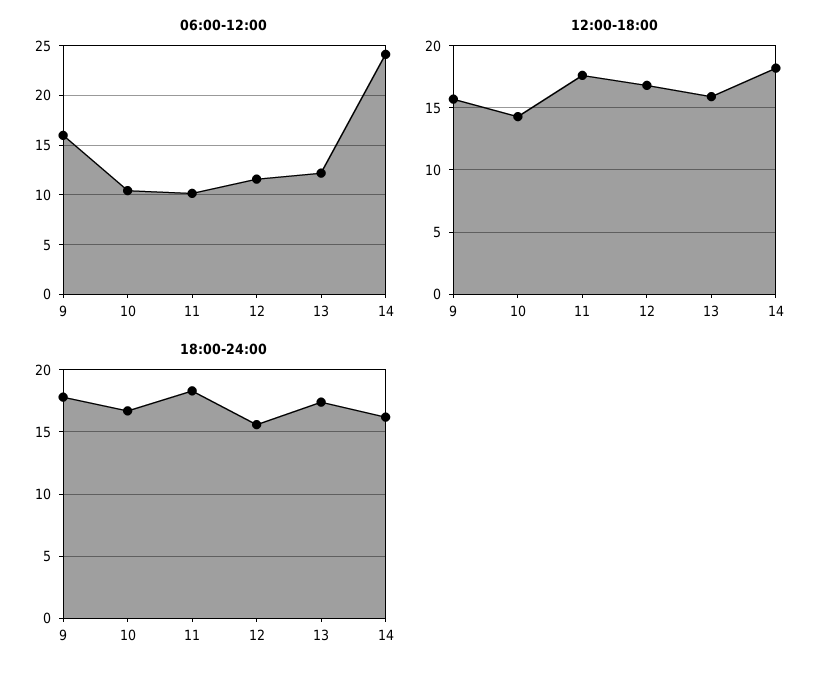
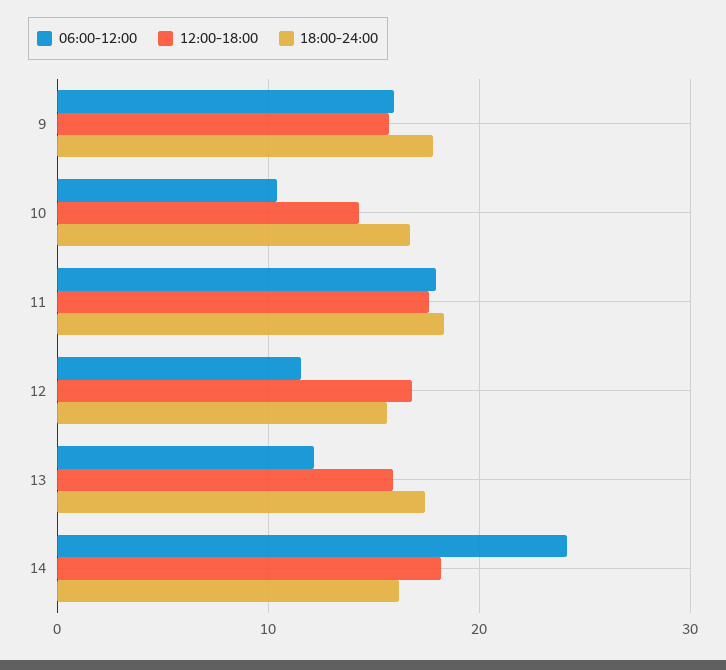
  {
    "06:00-12:00": {
      "9": 16,
      "10": 10,
-     "11": 10,
+     "11": 18,
      "12": 12,
      "13": 12,
      "14": 24
    },
    "12:00-18:00": {
      "9": 15.5,
      "10": 14.5,
      "11": 17.5,
      "12": 17,
      "13": 16,
      "14": 18
    },
    "18:00-24:00": {
      "9": 18,
      "10": 16.5,
      "11": 18.5,
      "12": 15.5,
      "13": 17.5,
      "14": 16
    }
  }

